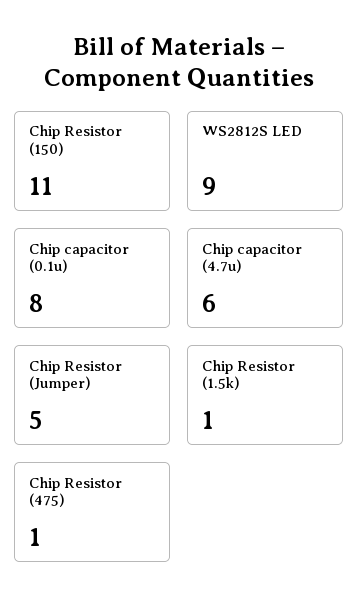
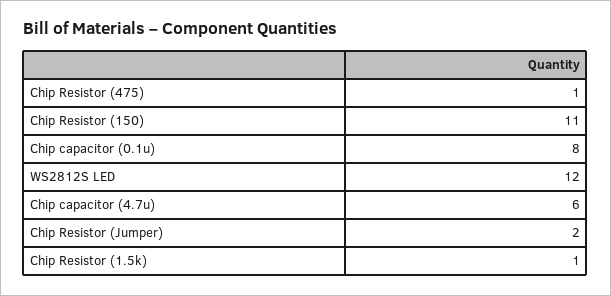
  {
    "Chip Resistor (150)": 11,
-   "WS2812S LED": 9,
+   "WS2812S LED": 12,
    "Chip capacitor (0.1u)": 8,
    "Chip capacitor (4.7u)": 6,
-   "Chip Resistor (Jumper)": 5,
+   "Chip Resistor (Jumper)": 2,
    "Chip Resistor (1.5k)": 1,
    "Chip Resistor (475)": 1
  }

